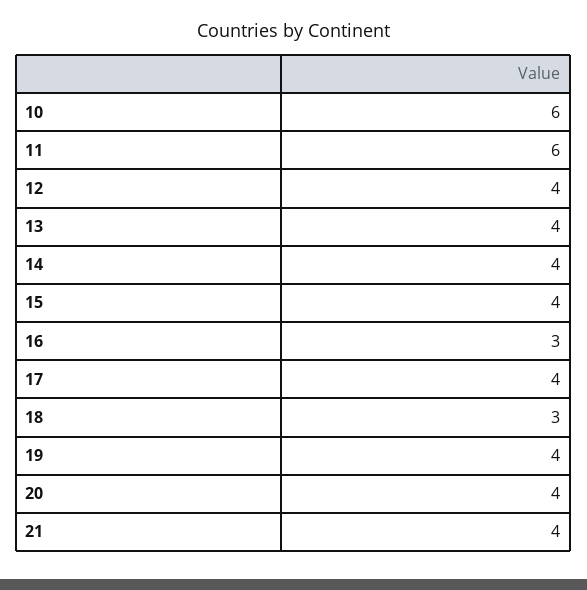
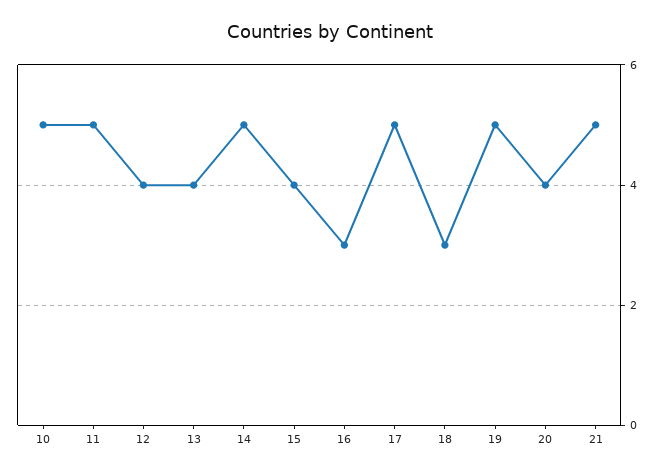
  {
-   "10": 6,
+   "10": 5,
-   "11": 6,
+   "11": 5,
    "12": 4,
    "13": 4,
-   "14": 4,
+   "14": 5,
    "15": 4,
    "16": 3,
-   "17": 4,
+   "17": 5,
    "18": 3,
-   "19": 4,
+   "19": 5,
    "20": 4,
-   "21": 4
+   "21": 5
  }

